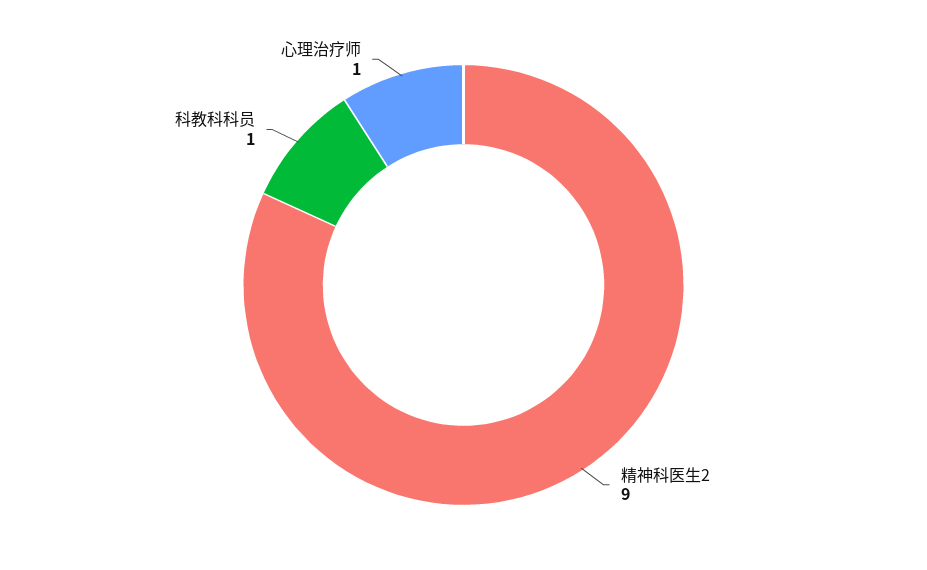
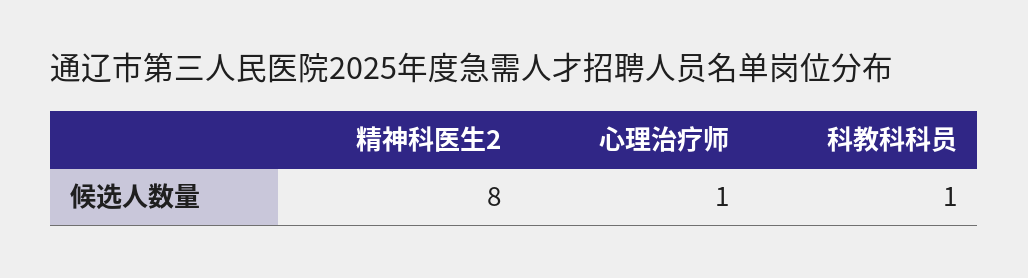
  {
-   "精神科医生2": 9,
+   "精神科医生2": 8,
    "科教科科员": 1,
    "心理治疗师": 1
  }

